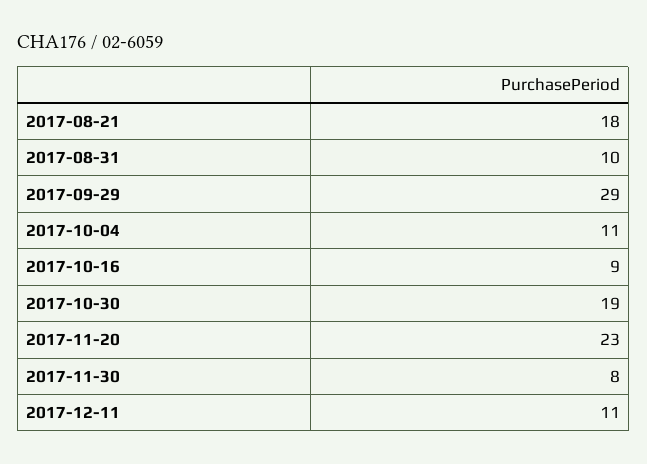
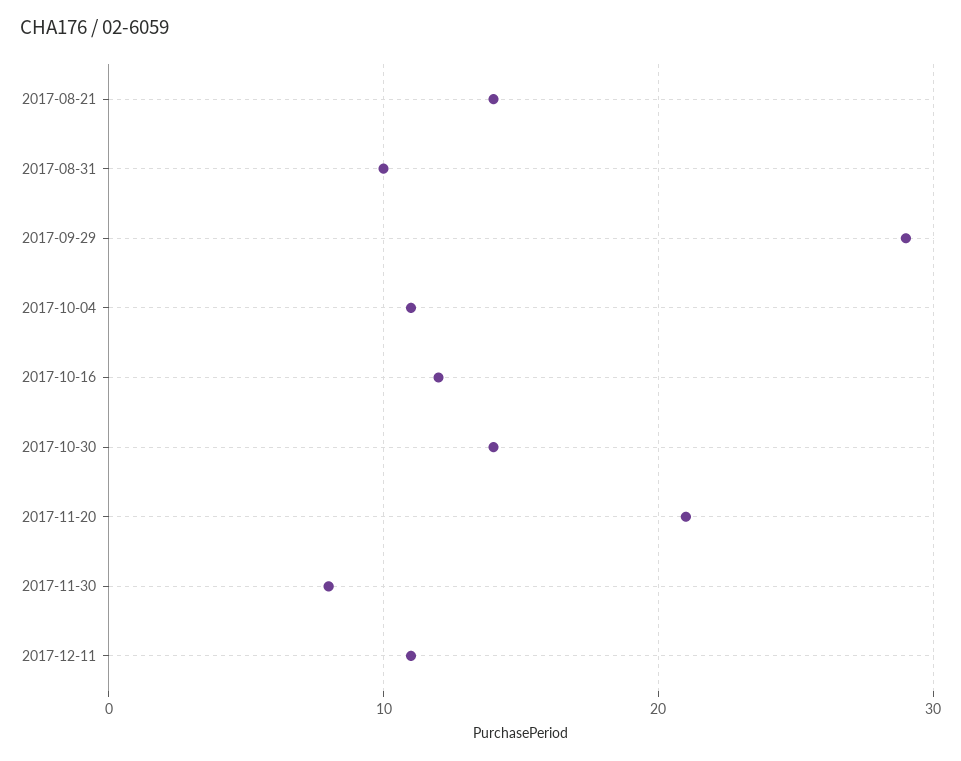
  {
-   "2017-08-21": 18,
+   "2017-08-21": 14,
    "2017-08-31": 10,
    "2017-09-29": 29,
    "2017-10-04": 11,
-   "2017-10-16": 9,
+   "2017-10-16": 12,
-   "2017-10-30": 19,
+   "2017-10-30": 14,
-   "2017-11-20": 23,
+   "2017-11-20": 21,
    "2017-11-30": 8,
    "2017-12-11": 11
  }

